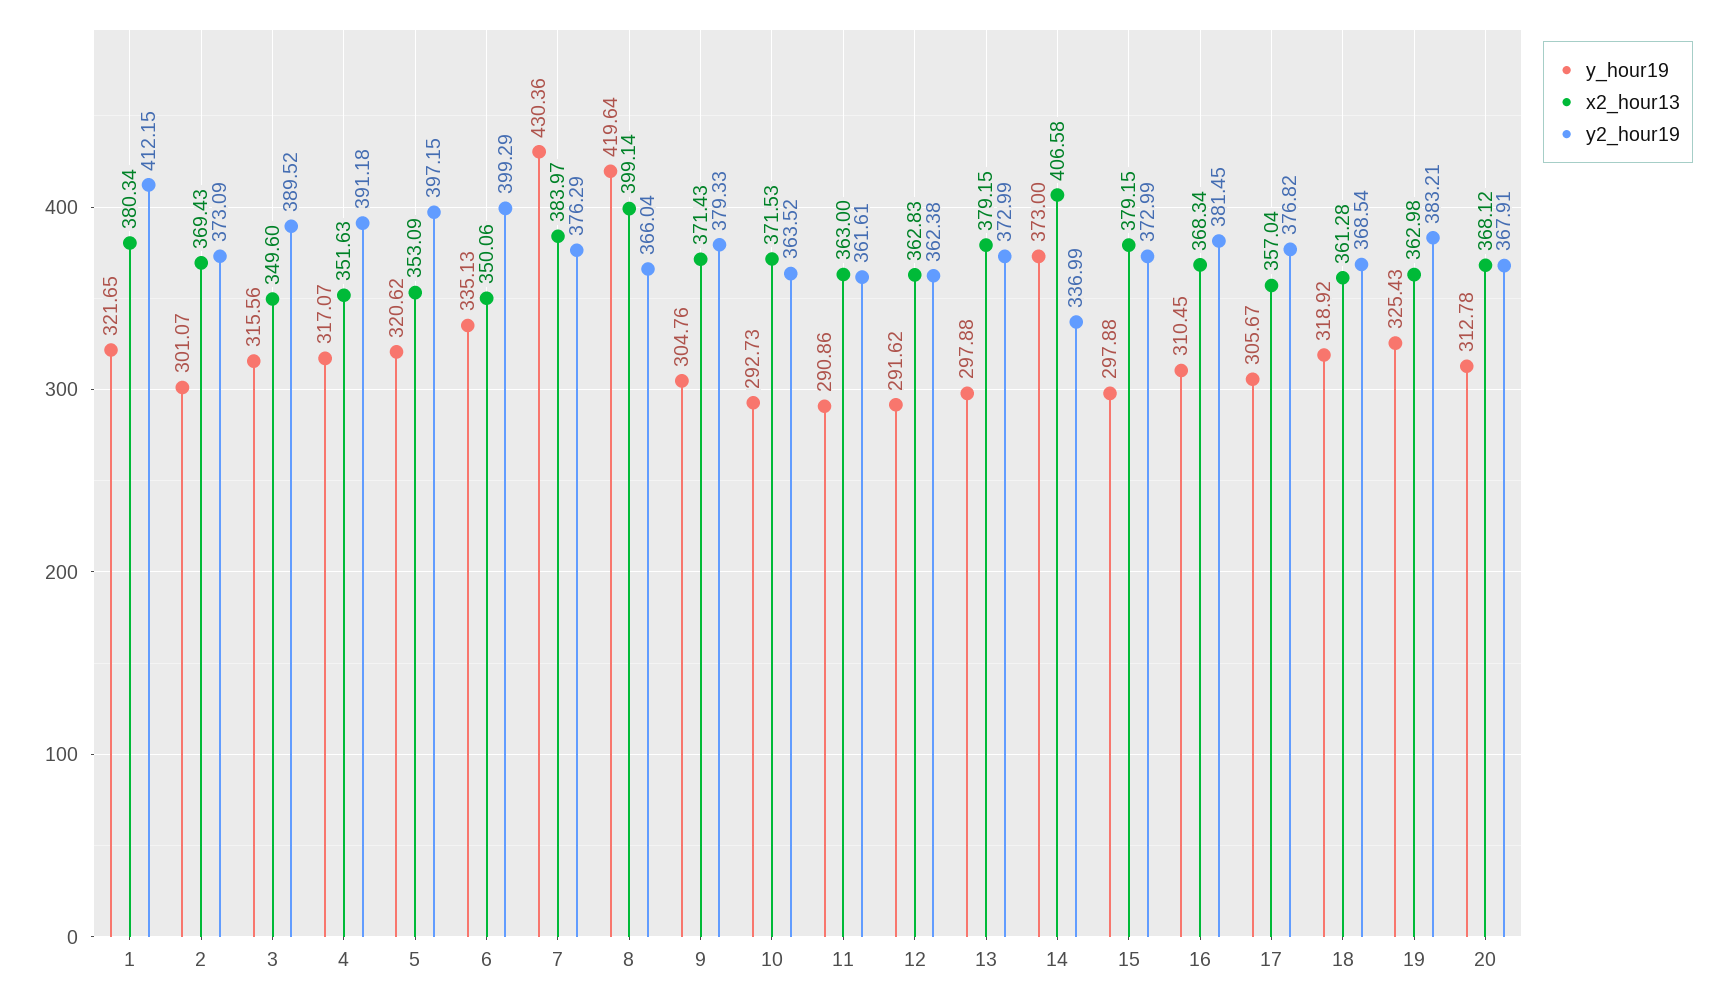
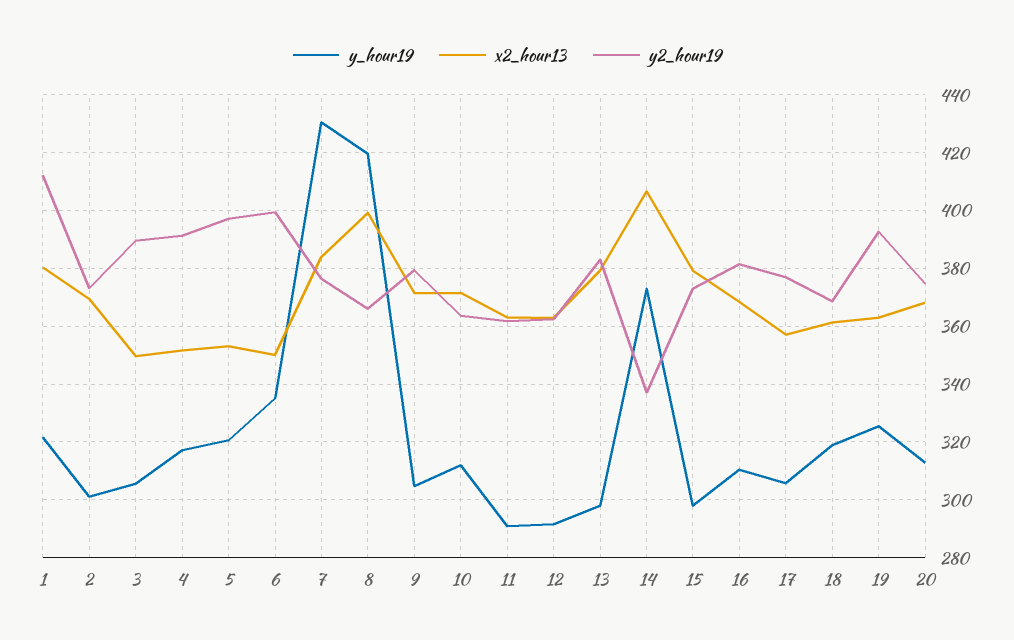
  {
    "y_hour19": {
      "1": 321.65,
      "2": 301.07,
-     "3": 315.56,
+     "3": 305,
      "4": 317.07,
      "5": 320.62,
      "6": 335.13,
      "7": 430.36,
      "8": 419.64,
      "9": 304.76,
-     "10": 292.73,
+     "10": 312.5,
      "11": 290.86,
      "12": 291.62,
      "13": 297.88,
      "14": 373,
      "15": 297.88,
      "16": 310.45,
      "17": 305.67,
      "18": 318.92,
      "19": 325.43,
      "20": 312.78
    },
    "x2_hour13": {
      "1": 380.34,
      "2": 369.43,
      "3": 349.6,
      "4": 351.63,
      "5": 353.09,
      "6": 350.06,
      "7": 383.97,
      "8": 399.14,
      "9": 371.43,
      "10": 371.53,
      "11": 363,
      "12": 362.83,
      "13": 379.15,
      "14": 406.58,
      "15": 379.15,
      "16": 368.34,
      "17": 357.04,
      "18": 361.28,
      "19": 362.98,
      "20": 368.12
    },
    "y2_hour19": {
      "1": 412.15,
      "2": 373.09,
      "3": 389.52,
      "4": 391.18,
      "5": 397.15,
      "6": 399.29,
      "7": 376.29,
      "8": 366.04,
      "9": 379.33,
      "10": 363.52,
      "11": 361.61,
      "12": 362.38,
-     "13": 372.99,
+     "13": 382.5,
      "14": 336.99,
      "15": 372.99,
      "16": 381.45,
      "17": 376.82,
      "18": 368.54,
-     "19": 383.21,
+     "19": 392.5,
-     "20": 367.91
+     "20": 375
    }
  }

